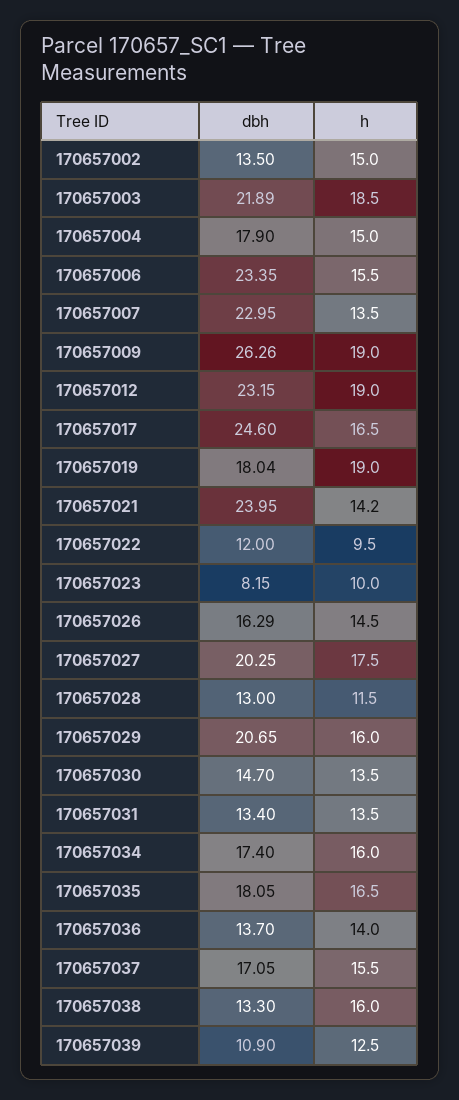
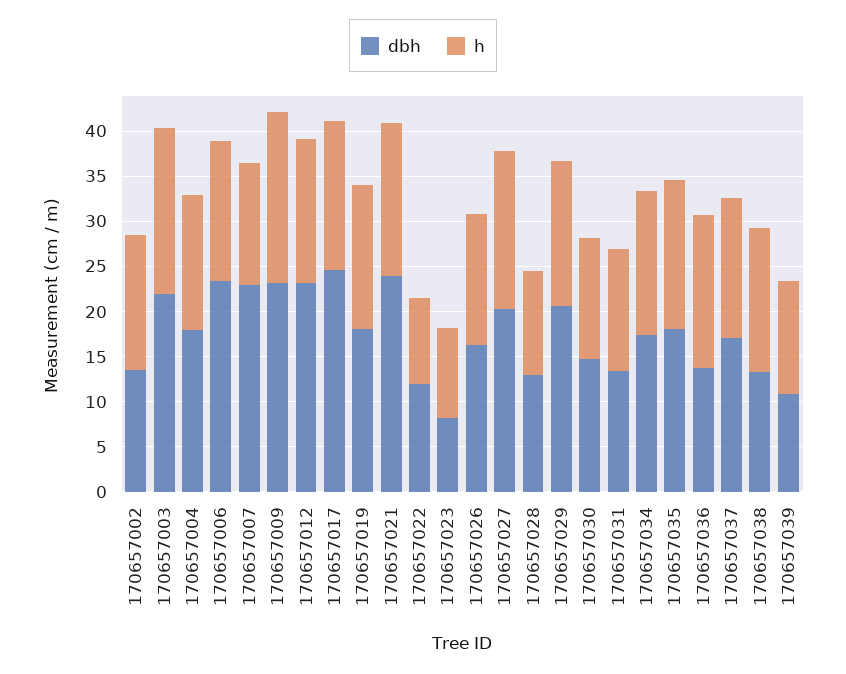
  {
    "dbh": {
      "170657002": 13.5,
      "170657003": 21.89,
      "170657004": 17.9,
      "170657006": 23.35,
      "170657007": 22.95,
-     "170657009": 26.26,
+     "170657009": 23,
      "170657012": 23.15,
      "170657017": 24.6,
      "170657019": 18.04,
      "170657021": 23.95,
      "170657022": 12,
      "170657023": 8.15,
      "170657026": 16.29,
      "170657027": 20.25,
      "170657028": 13,
      "170657029": 20.65,
      "170657030": 14.7,
      "170657031": 13.4,
      "170657034": 17.4,
      "170657035": 18.05,
      "170657036": 13.7,
      "170657037": 17.05,
      "170657038": 13.3,
      "170657039": 10.9
    },
    "h": {
      "170657002": 15,
      "170657003": 18.5,
      "170657004": 15,
      "170657006": 15.5,
      "170657007": 13.5,
      "170657009": 19,
-     "170657012": 19,
+     "170657012": 16,
      "170657017": 16.5,
-     "170657019": 19,
+     "170657019": 16,
-     "170657021": 14.2,
+     "170657021": 17,
      "170657022": 9.5,
      "170657023": 10,
      "170657026": 14.5,
      "170657027": 17.5,
      "170657028": 11.5,
      "170657029": 16,
      "170657030": 13.5,
      "170657031": 13.5,
      "170657034": 16,
      "170657035": 16.5,
-     "170657036": 14,
+     "170657036": 17,
      "170657037": 15.5,
      "170657038": 16,
      "170657039": 12.5
    }
  }

